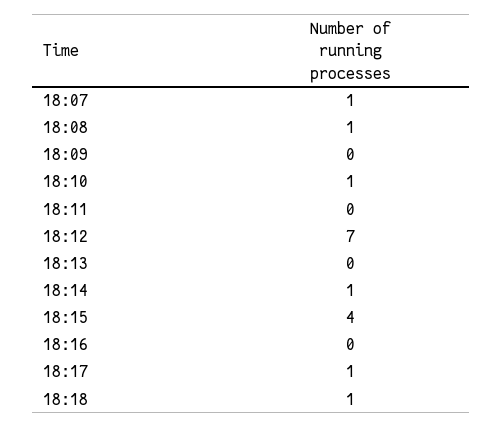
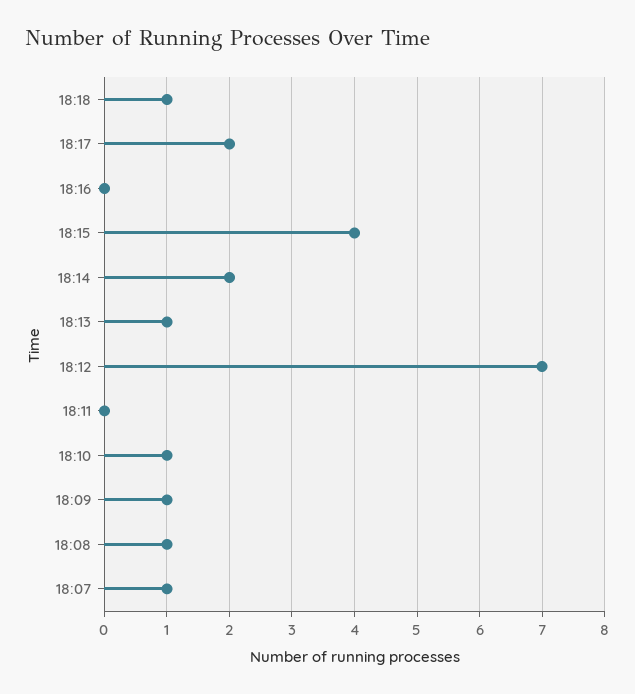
  {
    "18:07": 1,
    "18:08": 1,
-   "18:09": 0,
+   "18:09": 1,
    "18:10": 1,
    "18:11": 0,
    "18:12": 7,
-   "18:13": 0,
+   "18:13": 1,
-   "18:14": 1,
+   "18:14": 2,
    "18:15": 4,
    "18:16": 0,
-   "18:17": 1,
+   "18:17": 2,
    "18:18": 1
  }

